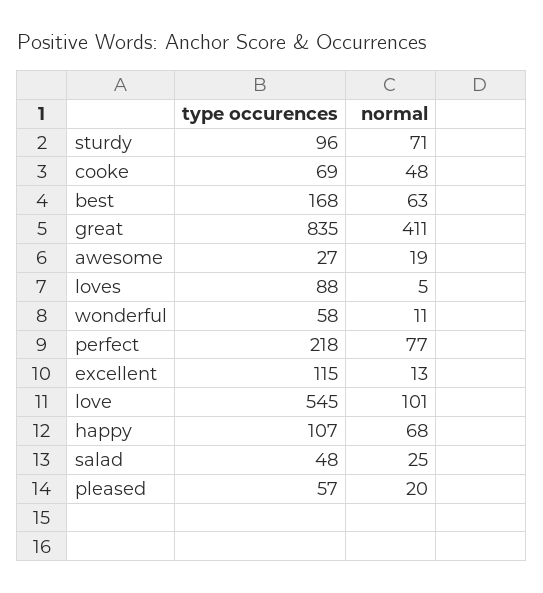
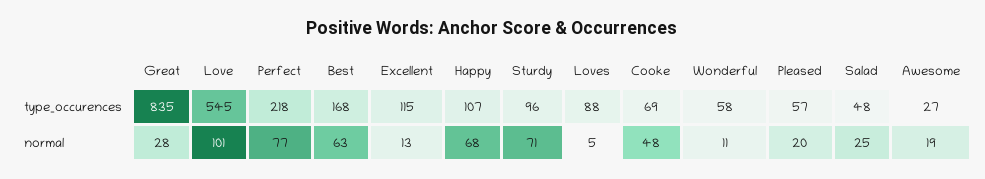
  {
    "type occurences": {
      "sturdy": 96,
      "cooke": 69,
      "best": 168,
      "great": 835,
      "awesome": 27,
      "loves": 88,
      "wonderful": 58,
      "perfect": 218,
      "excellent": 115,
      "love": 545,
      "happy": 107,
      "salad": 48,
      "pleased": 57
    },
    "normal": {
      "sturdy": 71,
      "cooke": 48,
      "best": 63,
-     "great": 411,
+     "great": 28,
      "awesome": 19,
      "loves": 5,
      "wonderful": 11,
      "perfect": 77,
      "excellent": 13,
      "love": 101,
      "happy": 68,
      "salad": 25,
      "pleased": 20
    }
  }

